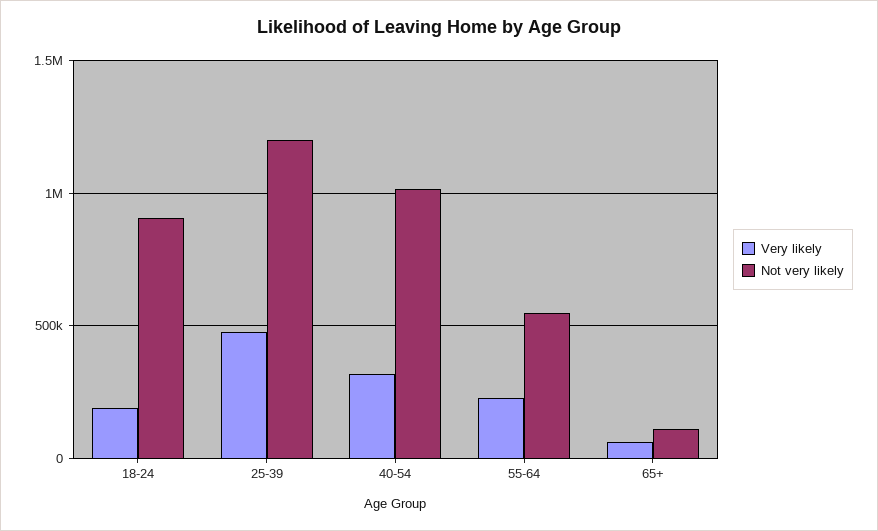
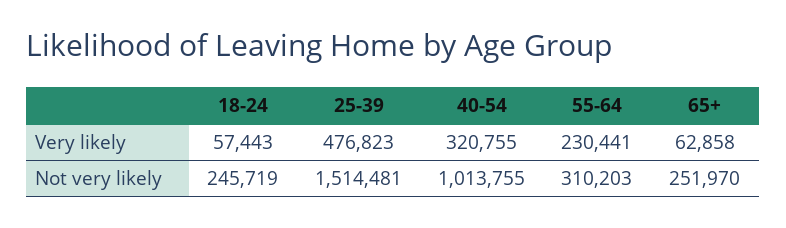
  {
    "Very likely": {
-     "18-24": 200000,
+     "18-24": 57443,
      "25-39": 476823,
      "40-54": 320755,
      "55-64": 230441,
      "65+": 62858
    },
    "Not very likely": {
-     "18-24": 900000,
+     "18-24": 245719,
-     "25-39": 1200000,
+     "25-39": 1514481,
      "40-54": 1013755,
-     "55-64": 550000,
+     "55-64": 310203,
-     "65+": 100000
+     "65+": 251970
    }
  }

